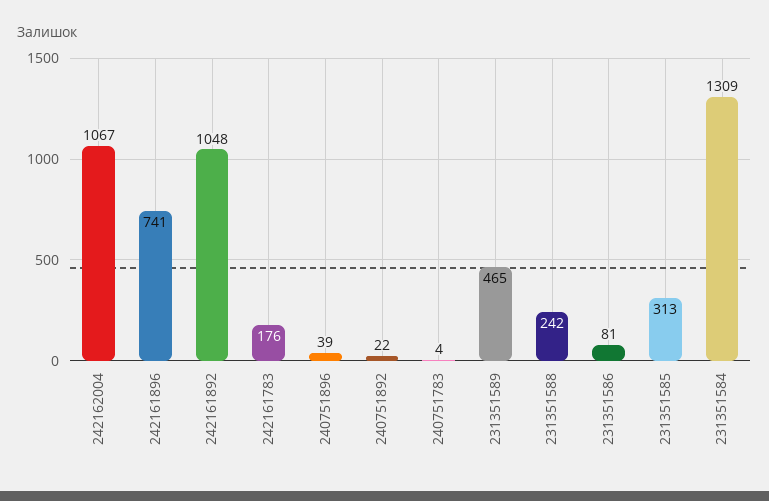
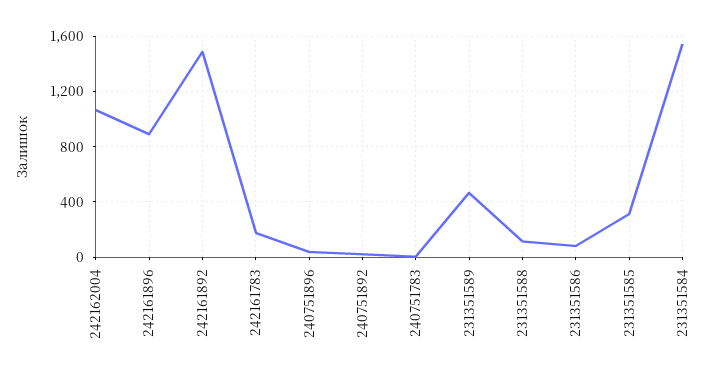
  {
    "242162004": 1067,
-   "242161896": 741,
+   "242161896": 900,
-   "242161892": 1048,
+   "242161892": 1500,
    "242161783": 176,
    "240751896": 39,
    "240751892": 22,
    "240751783": 4,
    "231351589": 465,
-   "231351588": 242,
+   "231351588": 100,
    "231351586": 81,
    "231351585": 313,
-   "231351584": 1309
+   "231351584": 1550
  }

